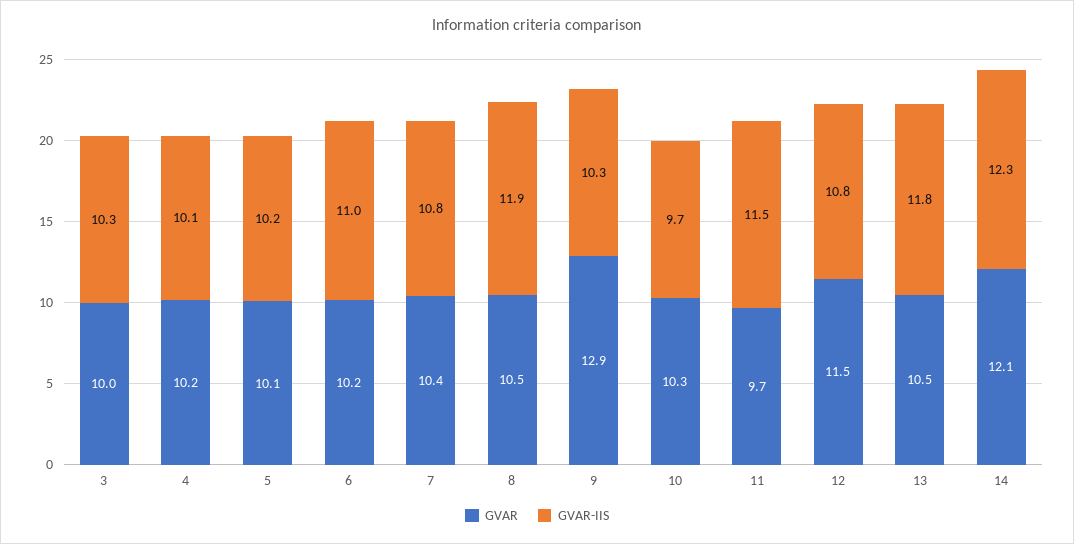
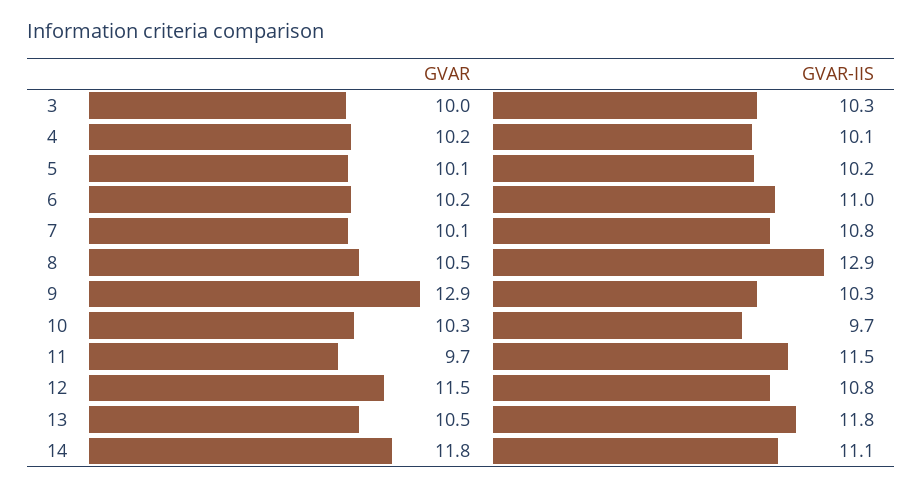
  {
    "GVAR": {
      "3": 10,
      "4": 10.2,
      "5": 10.1,
      "6": 10.2,
-     "7": 10.4,
+     "7": 10.1,
      "8": 10.5,
      "9": 12.9,
      "10": 10.3,
      "11": 9.7,
      "12": 11.5,
      "13": 10.5,
-     "14": 12.1
+     "14": 11.8
    },
    "GVAR-IIS": {
      "3": 10.3,
      "4": 10.1,
      "5": 10.2,
      "6": 11,
      "7": 10.8,
-     "8": 11.9,
+     "8": 12.9,
      "9": 10.3,
      "10": 9.7,
      "11": 11.5,
      "12": 10.8,
      "13": 11.8,
-     "14": 12.3
+     "14": 11.1
    }
  }

